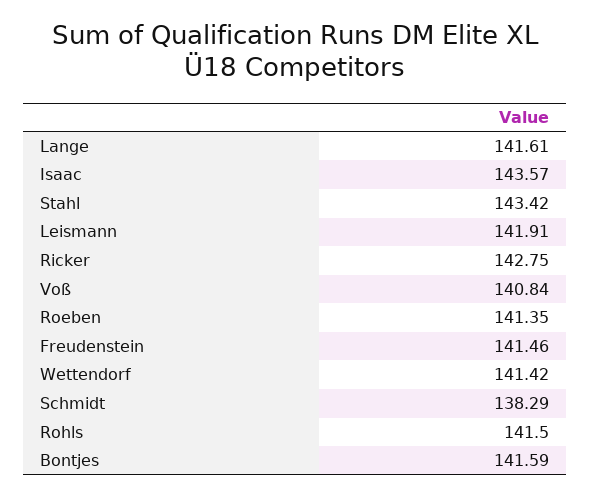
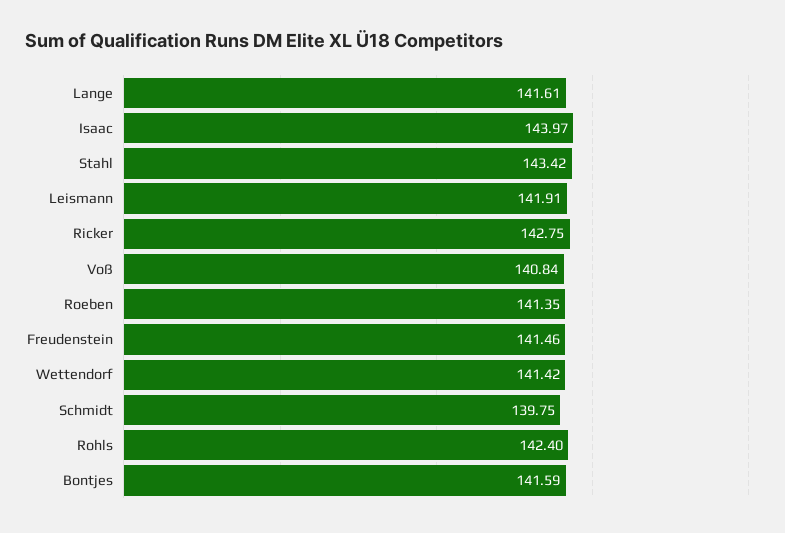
  {
    "Lange": 141.61,
-   "Isaac": 143.57,
+   "Isaac": 143.97,
    "Stahl": 143.42,
    "Leismann": 141.91,
    "Ricker": 142.75,
    "Voß": 140.84,
    "Roeben": 141.35,
    "Freudenstein": 141.46,
    "Wettendorf": 141.42,
-   "Schmidt": 138.29,
+   "Schmidt": 139.75,
-   "Rohls": 141.5,
+   "Rohls": 142.4,
    "Bontjes": 141.59
  }

